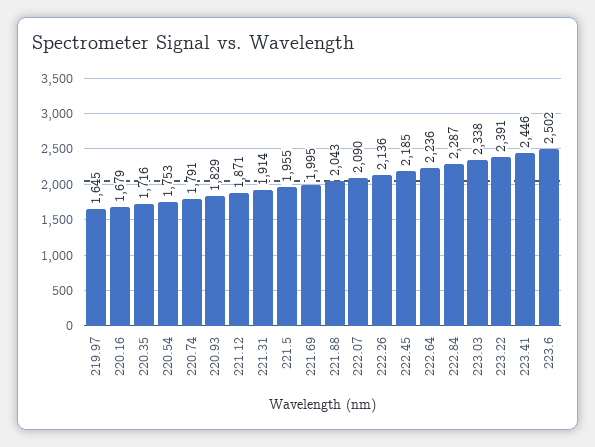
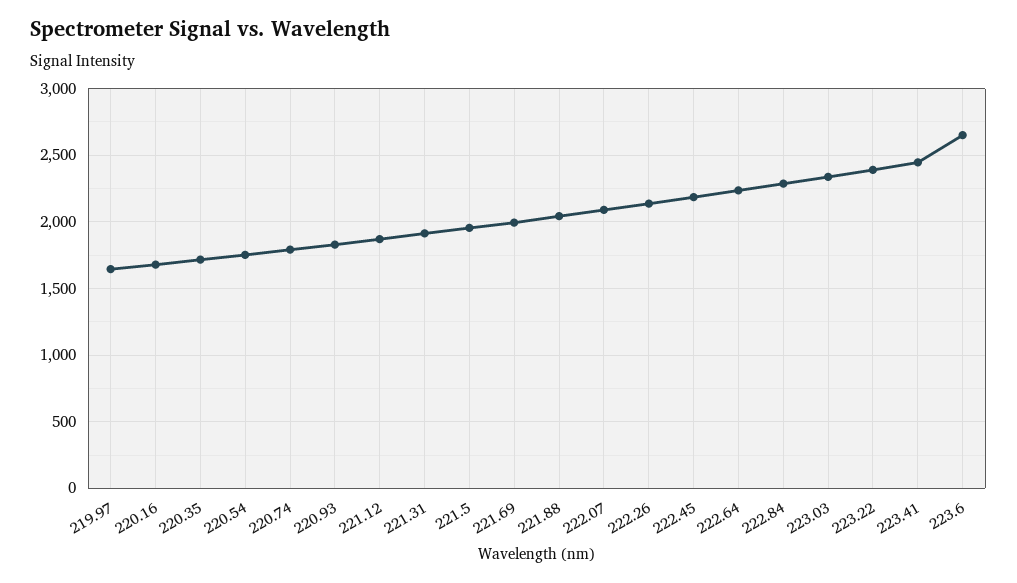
  {
    "219.97": 1645,
    "220.16": 1679,
    "220.35": 1716,
    "220.54": 1753,
    "220.74": 1791,
    "220.93": 1829,
    "221.12": 1871,
    "221.31": 1914,
    "221.5": 1955,
    "221.69": 1995,
    "221.88": 2043,
    "222.07": 2090,
    "222.26": 2136,
    "222.45": 2185,
    "222.64": 2236,
    "222.84": 2287,
    "223.03": 2338,
    "223.22": 2391,
    "223.41": 2446,
-   "223.6": 2502
+   "223.6": 2650
  }

